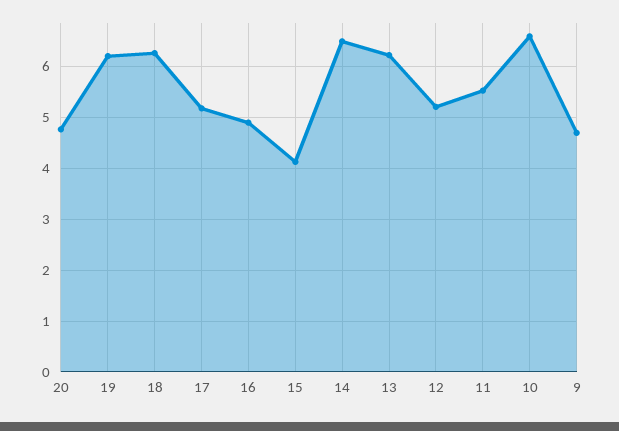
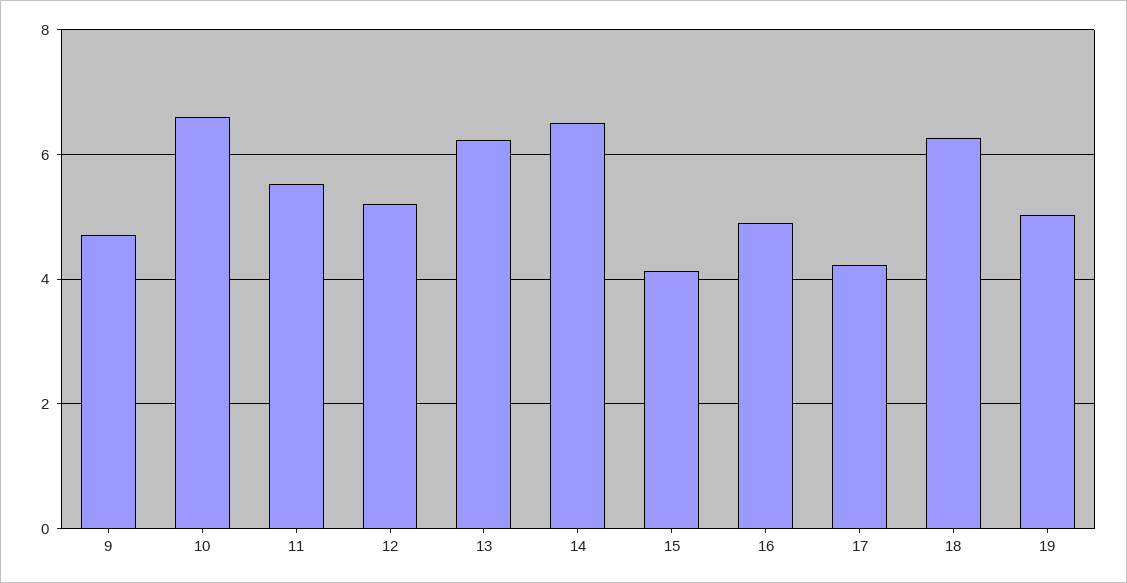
  {
-   "20": 4.8,
-   "19": 6.2,
+   "19": 5,
    "18": 6.2,
-   "17": 5.2,
+   "17": 4.2,
    "16": 5,
    "15": 4.2,
    "14": 6.6,
    "13": 6.2,
    "12": 5.2,
    "11": 5.6,
    "10": 6.6,
    "9": 4.8
  }

